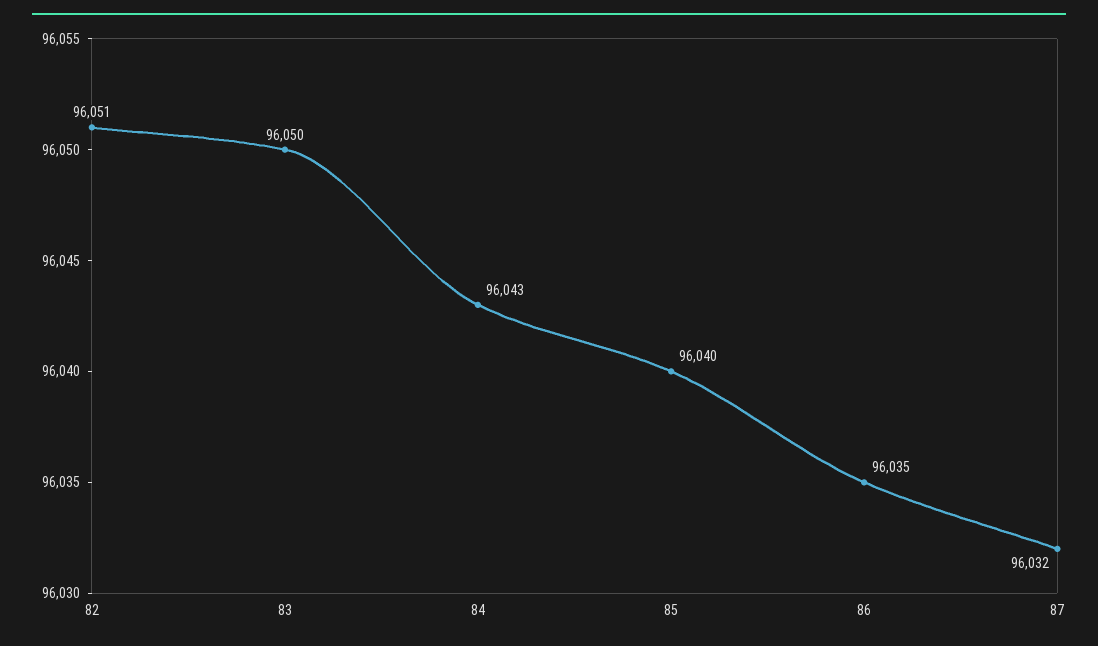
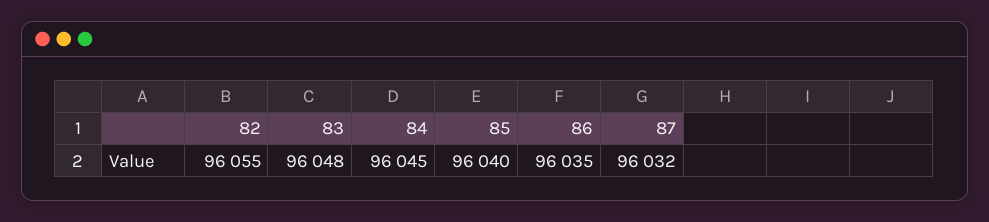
  {
-   "82": 96051,
+   "82": 96055,
-   "83": 96050,
+   "83": 96048,
-   "84": 96043,
+   "84": 96045,
    "85": 96040,
    "86": 96035,
    "87": 96032
  }

